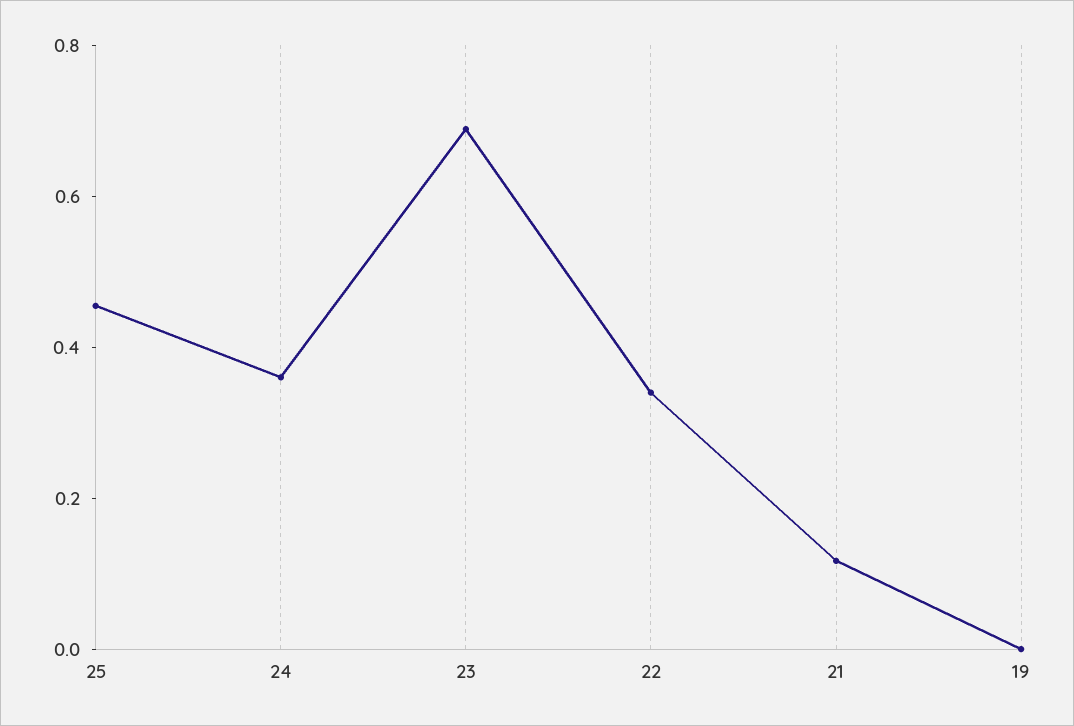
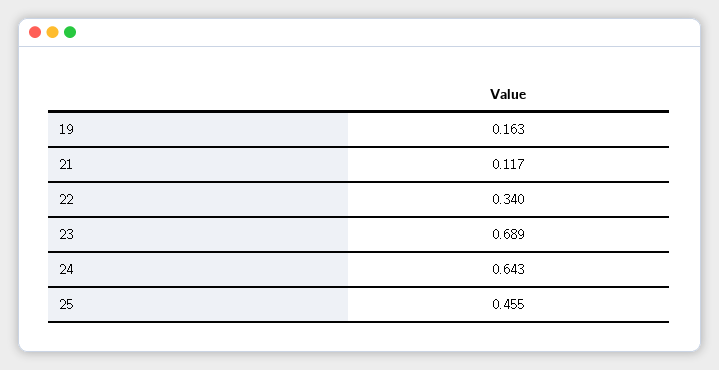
  {
    "25": 0.455,
-   "24": 0.35,
+   "24": 0.643,
    "23": 0.689,
    "22": 0.34,
    "21": 0.117,
-   "19": 0
+   "19": 0.163
  }

